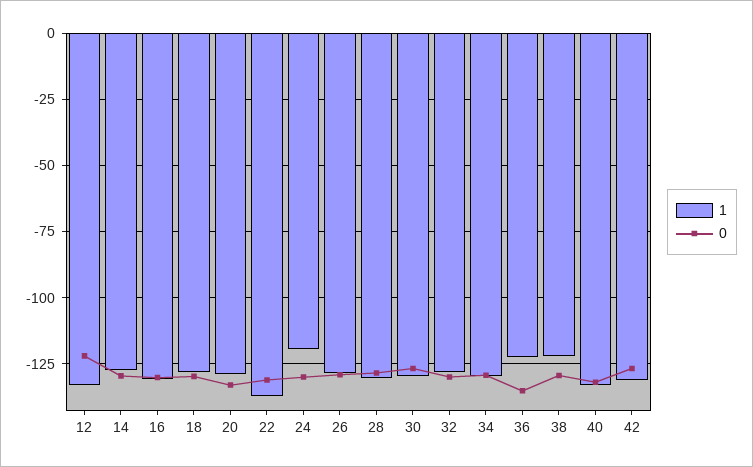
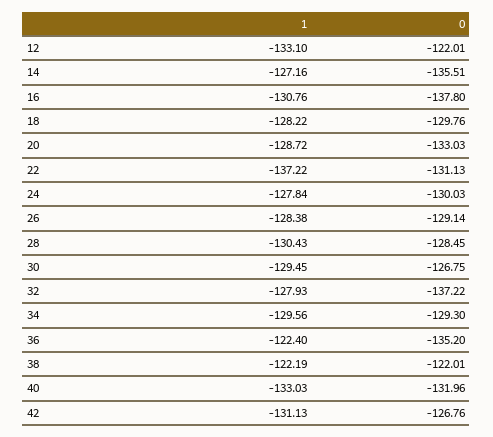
  {
    "1": {
      "12": -133.1,
      "14": -127.16,
      "16": -130.76,
      "18": -128.22,
      "20": -128.72,
      "22": -137.22,
-     "24": -120,
+     "24": -127.84,
      "26": -128.38,
      "28": -130.43,
      "30": -129.45,
      "32": -127.93,
      "34": -129.56,
      "36": -122.4,
      "38": -122.19,
      "40": -133.03,
      "42": -131.13
    },
    "0": {
      "12": -122.01,
-     "14": -130,
+     "14": -135.51,
-     "16": -130,
+     "16": -137.8,
      "18": -129.76,
      "20": -133.03,
      "22": -131.13,
      "24": -130.03,
      "26": -129.14,
      "28": -128.45,
      "30": -126.75,
-     "32": -130,
+     "32": -137.22,
      "34": -129.3,
      "36": -135.2,
-     "38": -130,
+     "38": -122.01,
      "40": -131.96,
      "42": -126.76
    }
  }

